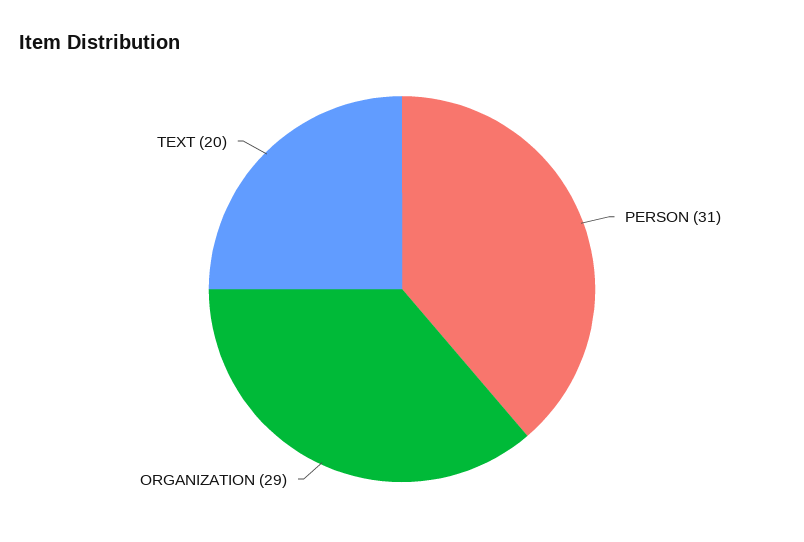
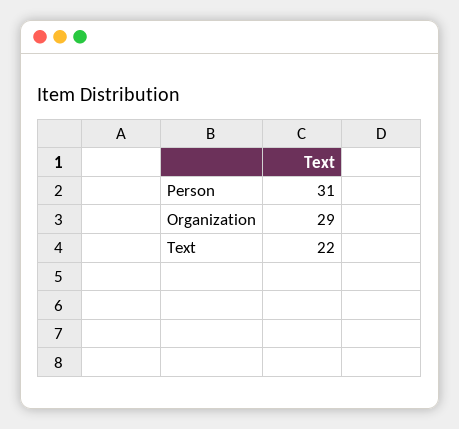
  {
    "PERSON": 31,
    "ORGANIZATION": 29,
-   "TEXT": 20
+   "TEXT": 22
  }

